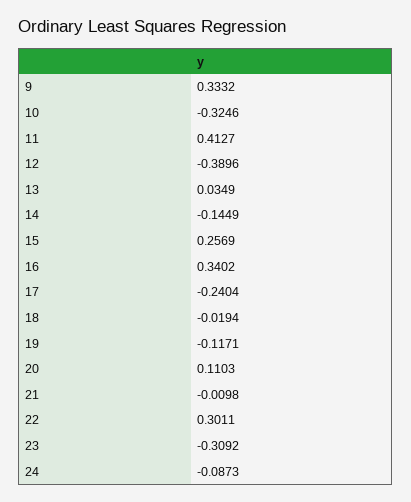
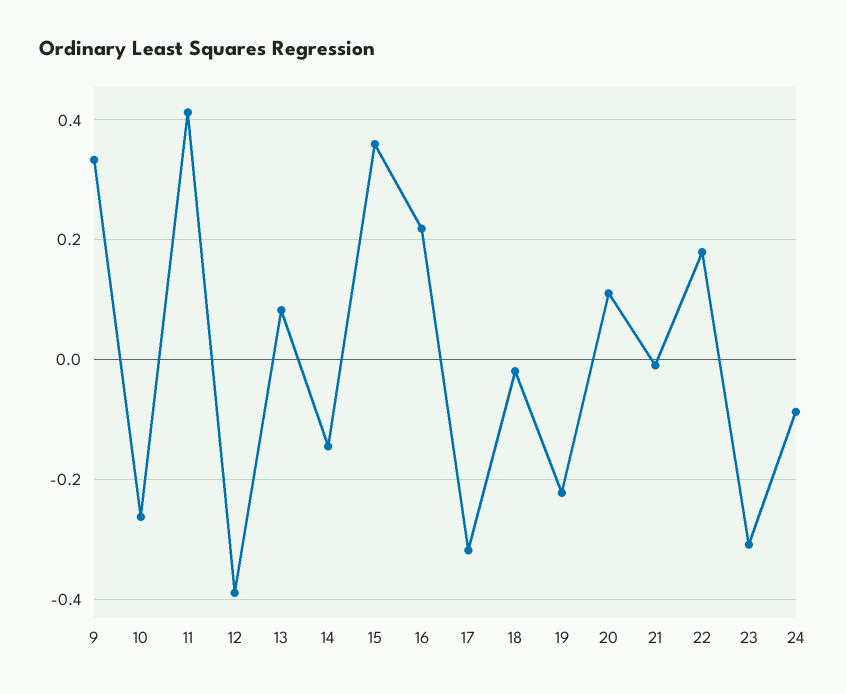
  {
    "9": 0.3332,
-   "10": -0.3246,
+   "10": -0.26,
    "11": 0.4127,
    "12": -0.3896,
-   "13": 0.0349,
+   "13": 0.08,
    "14": -0.1449,
-   "15": 0.2569,
+   "15": 0.36,
-   "16": 0.3402,
+   "16": 0.22,
-   "17": -0.2404,
+   "17": -0.32,
    "18": -0.0194,
-   "19": -0.1171,
+   "19": -0.22,
    "20": 0.1103,
    "21": -0.0098,
-   "22": 0.3011,
+   "22": 0.18,
    "23": -0.3092,
    "24": -0.0873
  }

